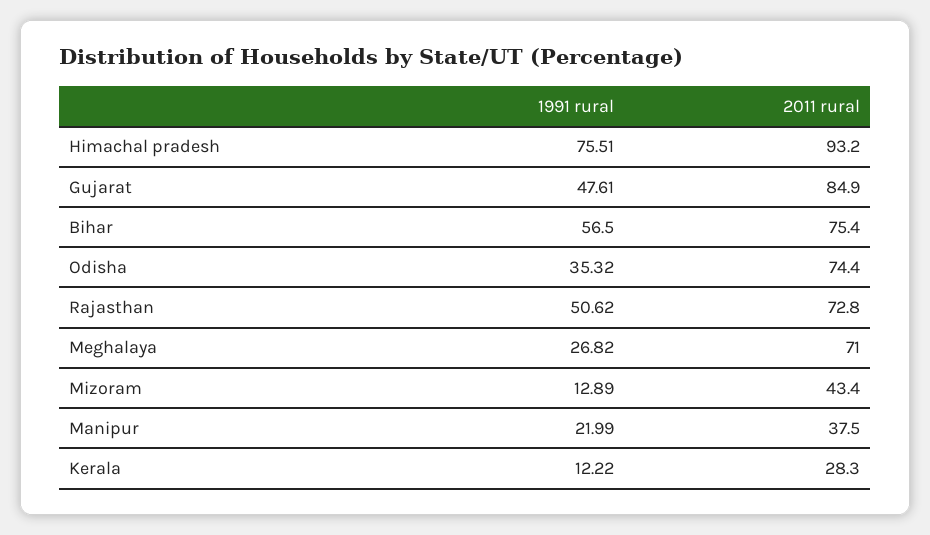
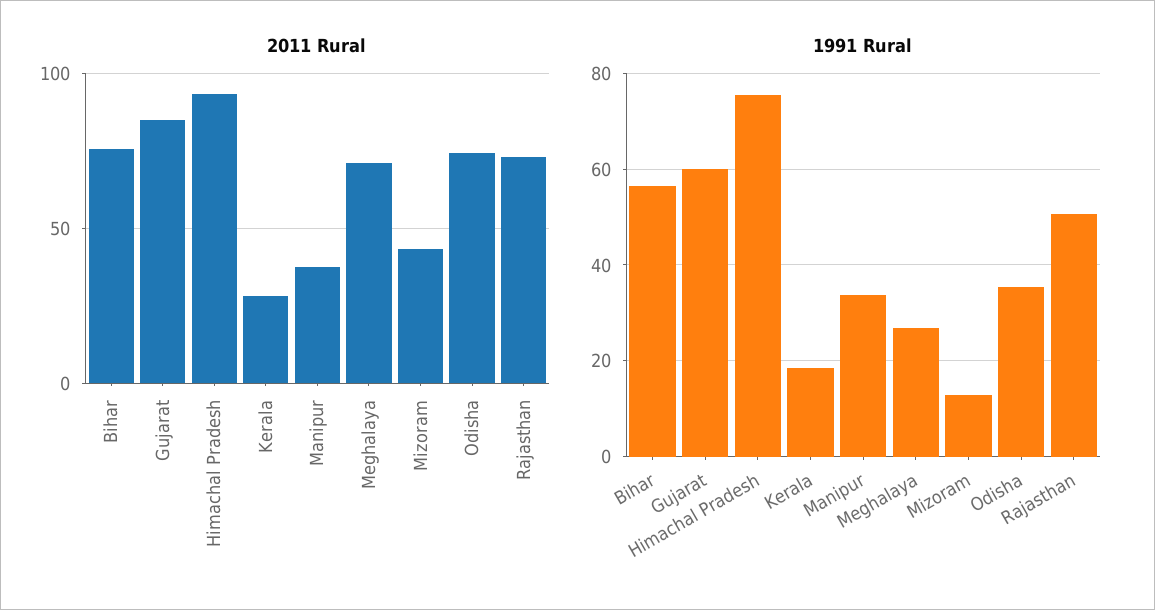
  {
    "1991 rural": {
      "Himachal pradesh": 75.51,
-     "Gujarat": 47.61,
+     "Gujarat": 60,
      "Bihar": 56.5,
      "Odisha": 35.32,
      "Rajasthan": 50.62,
      "Meghalaya": 26.82,
      "Mizoram": 12.89,
-     "Manipur": 21.99,
+     "Manipur": 34,
-     "Kerala": 12.22
+     "Kerala": 18
    },
    "2011 rural": {
      "Himachal pradesh": 93.2,
      "Gujarat": 84.9,
      "Bihar": 75.4,
      "Odisha": 74.4,
      "Rajasthan": 72.8,
      "Meghalaya": 71,
      "Mizoram": 43.4,
      "Manipur": 37.5,
      "Kerala": 28.3
    }
  }

